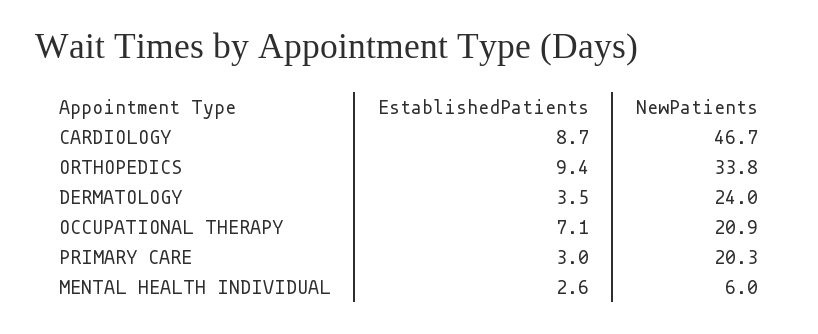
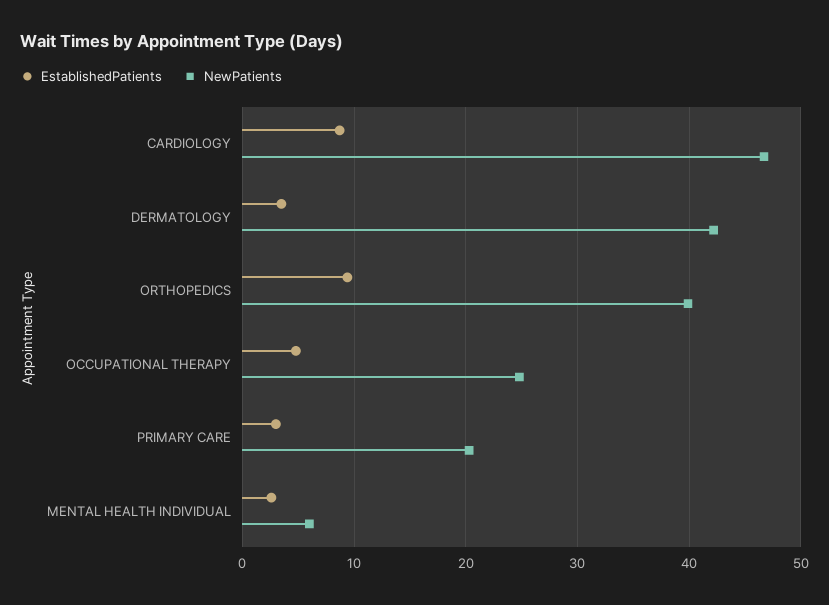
  {
    "EstablishedPatients": {
      "CARDIOLOGY": 8.7,
      "ORTHOPEDICS": 9.4,
      "DERMATOLOGY": 3.5,
-     "OCCUPATIONAL THERAPY": 7.1,
+     "OCCUPATIONAL THERAPY": 5,
      "PRIMARY CARE": 3,
      "MENTAL HEALTH INDIVIDUAL": 2.6
    },
    "NewPatients": {
      "CARDIOLOGY": 46.7,
-     "ORTHOPEDICS": 33.8,
+     "ORTHOPEDICS": 40,
-     "DERMATOLOGY": 24,
+     "DERMATOLOGY": 42,
-     "OCCUPATIONAL THERAPY": 20.9,
+     "OCCUPATIONAL THERAPY": 25,
      "PRIMARY CARE": 20.3,
      "MENTAL HEALTH INDIVIDUAL": 6
    }
  }

